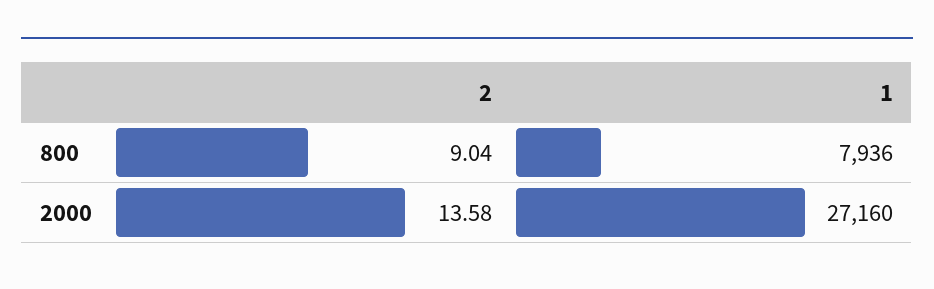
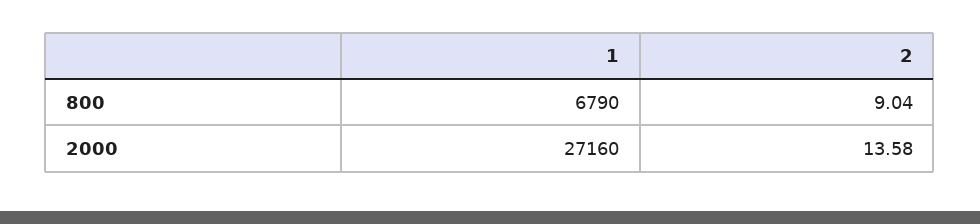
  {
    "2": {
      "800": 9.04,
      "2000": 13.58
    },
    "1": {
-     "800": 7936,
+     "800": 6790,
      "2000": 27160
    }
  }

